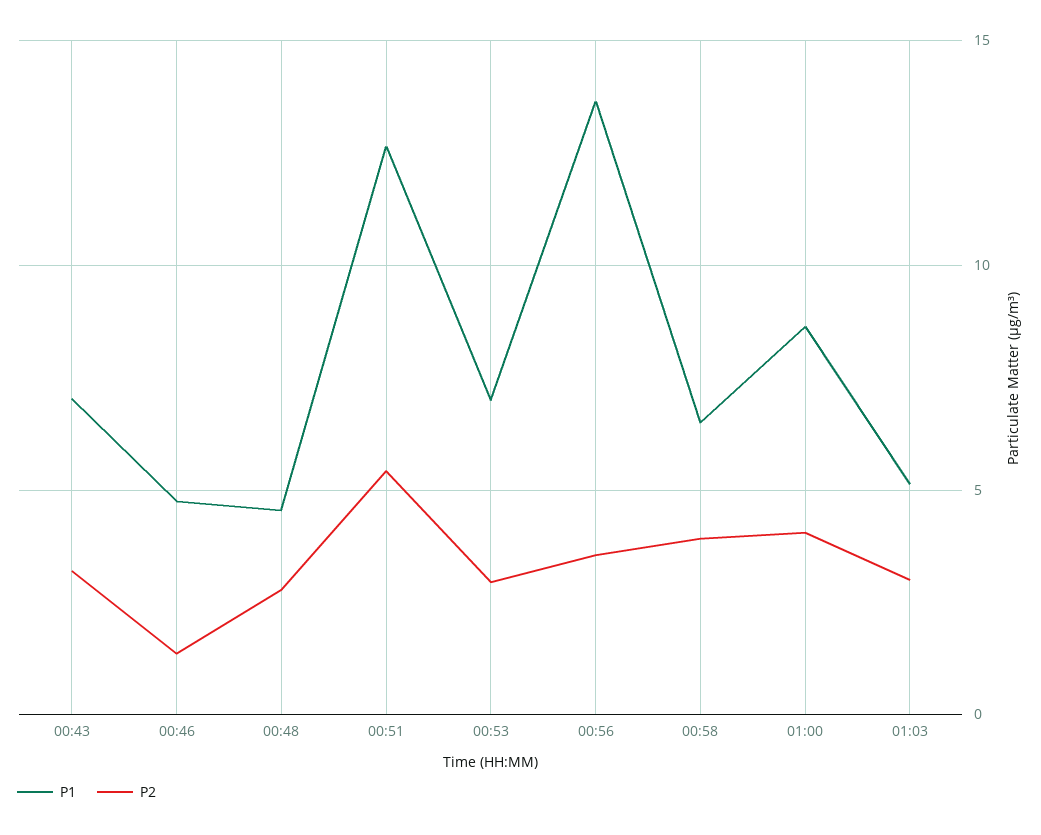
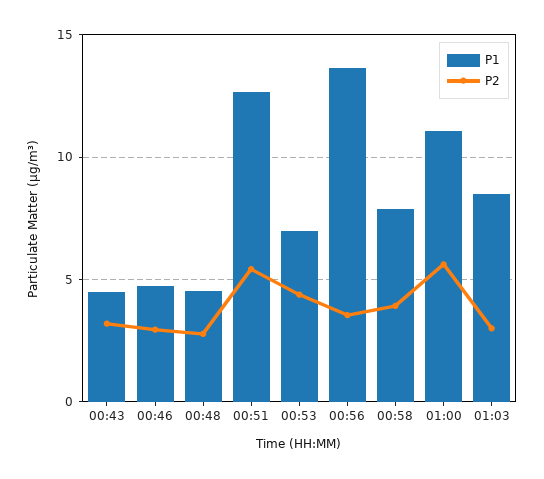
  {
    "P1": {
-     "00:43": 7,
+     "00:43": 4.5,
      "00:46": 5,
      "00:48": 4.5,
      "00:51": 12.5,
      "00:53": 7,
      "00:56": 13.5,
-     "00:58": 6.5,
+     "00:58": 8,
-     "01:00": 8.5,
+     "01:00": 11,
-     "01:03": 5
+     "01:03": 8.5
    },
    "P2": {
      "00:43": 3,
-     "00:46": 1.5,
+     "00:46": 3,
      "00:48": 3,
      "00:51": 5.5,
-     "00:53": 3,
+     "00:53": 4.5,
      "00:56": 3.5,
      "00:58": 4,
-     "01:00": 4,
+     "01:00": 5.5,
      "01:03": 3
    }
  }

